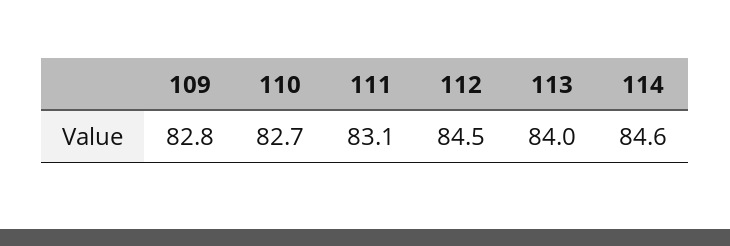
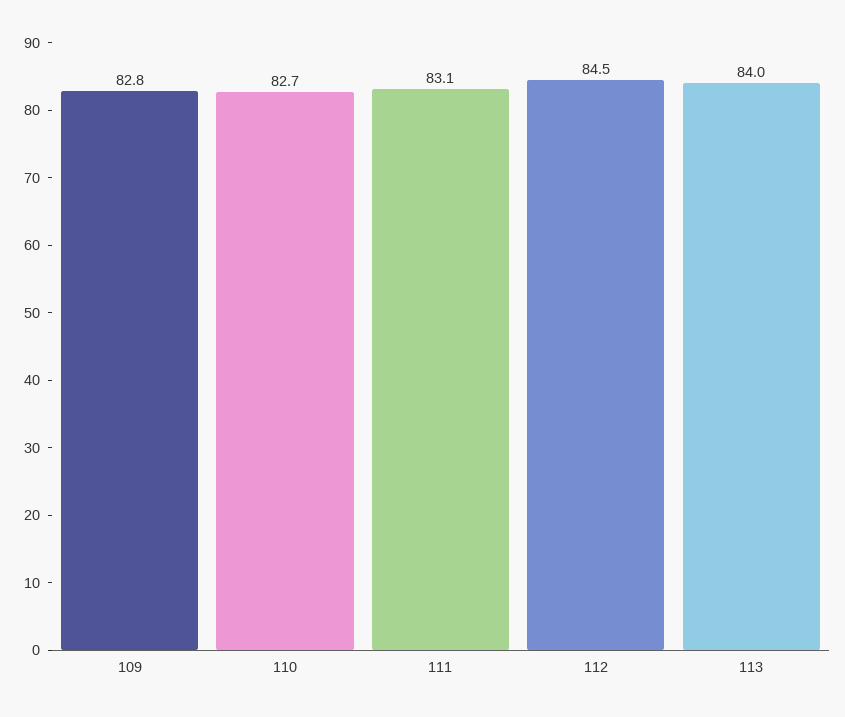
  {
    "109": 82.8,
    "110": 82.7,
    "111": 83.1,
    "112": 84.5,
-   "113": 84,
+   "113": 84
-   "114": 84.6
  }

